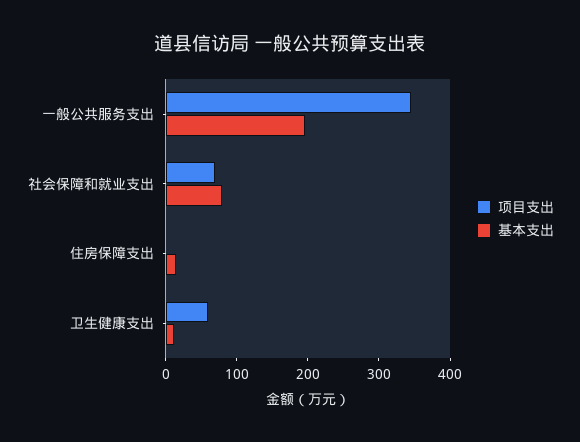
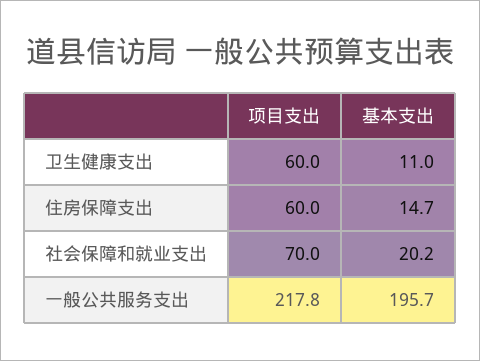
  {
    "项目支出": {
-     "一般公共服务支出": 340,
+     "一般公共服务支出": 217.8,
      "社会保障和就业支出": 70,
-     "住房保障支出": 0,
+     "住房保障支出": 60,
      "卫生健康支出": 60
    },
    "基本支出": {
      "一般公共服务支出": 195.7,
-     "社会保障和就业支出": 80,
+     "社会保障和就业支出": 20.2,
      "住房保障支出": 14.7,
      "卫生健康支出": 11
    }
  }

